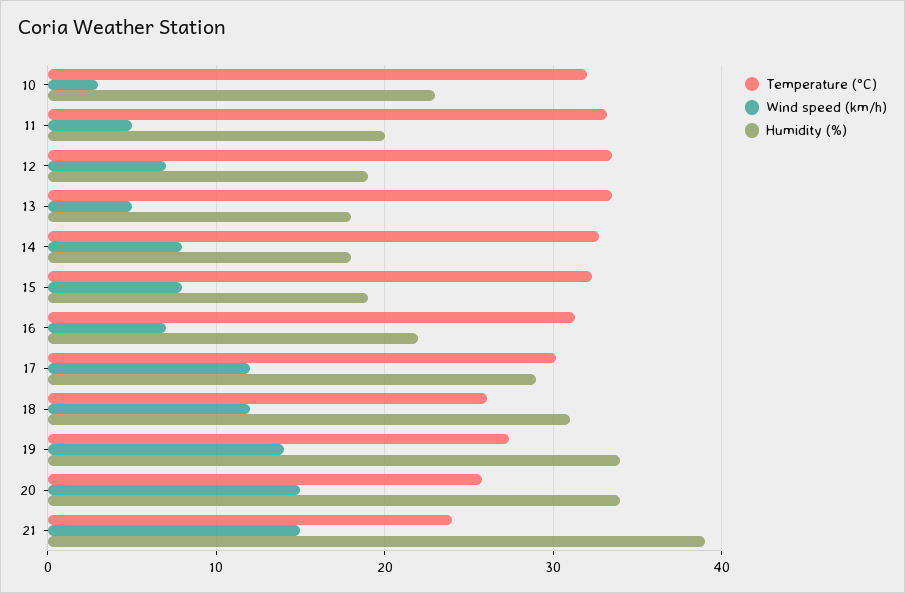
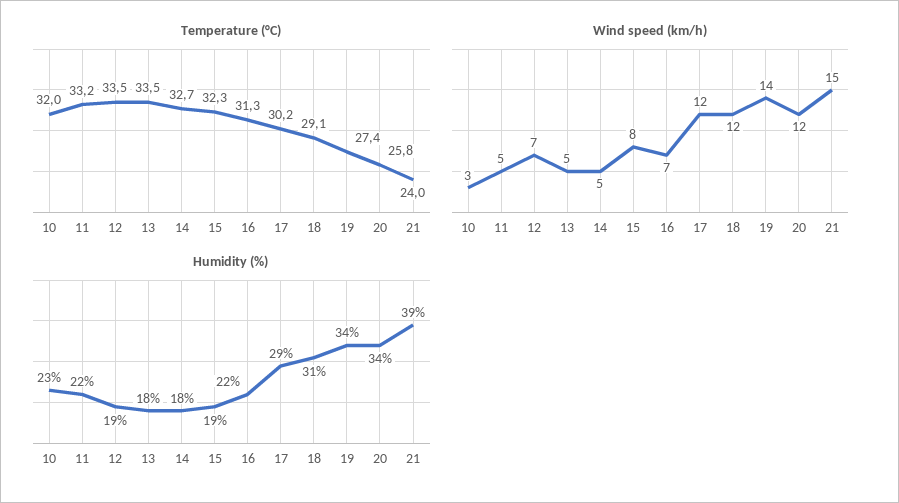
  {
    "Temperature (°C)": {
      "10": 32,
      "11": 33.2,
      "12": 33.5,
      "13": 33.5,
      "14": 32.7,
      "15": 32.3,
      "16": 31.3,
      "17": 30.2,
-     "18": 26,
+     "18": 29.1,
      "19": 27.4,
      "20": 25.8,
      "21": 24
    },
    "Wind speed (km/h)": {
      "10": 3,
      "11": 5,
      "12": 7,
      "13": 5,
-     "14": 8,
+     "14": 5,
      "15": 8,
      "16": 7,
      "17": 12,
      "18": 12,
      "19": 14,
-     "20": 15,
+     "20": 12,
      "21": 15
    },
    "Humidity (%)": {
      "10": 23,
-     "11": 20,
+     "11": 22,
      "12": 19,
      "13": 18,
      "14": 18,
      "15": 19,
      "16": 22,
      "17": 29,
      "18": 31,
      "19": 34,
      "20": 34,
      "21": 39
    }
  }

